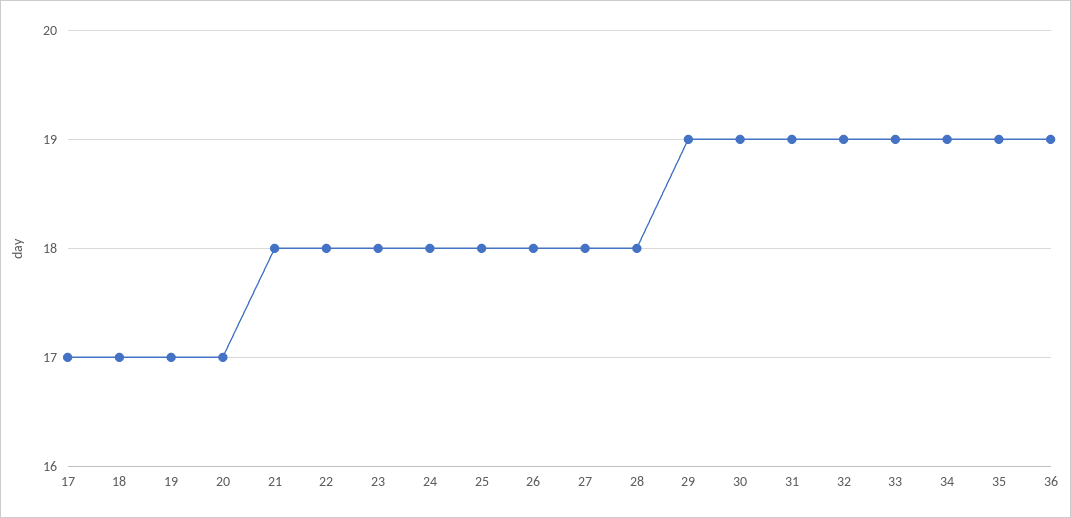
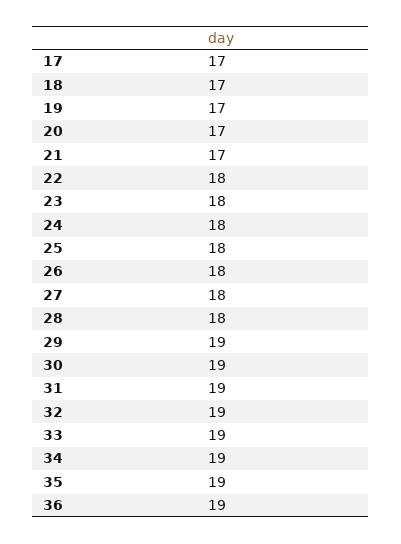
  {
    "17": 17,
    "18": 17,
    "19": 17,
    "20": 17,
-   "21": 18,
+   "21": 17,
    "22": 18,
    "23": 18,
    "24": 18,
    "25": 18,
    "26": 18,
    "27": 18,
    "28": 18,
    "29": 19,
    "30": 19,
    "31": 19,
    "32": 19,
    "33": 19,
    "34": 19,
    "35": 19,
    "36": 19
  }

